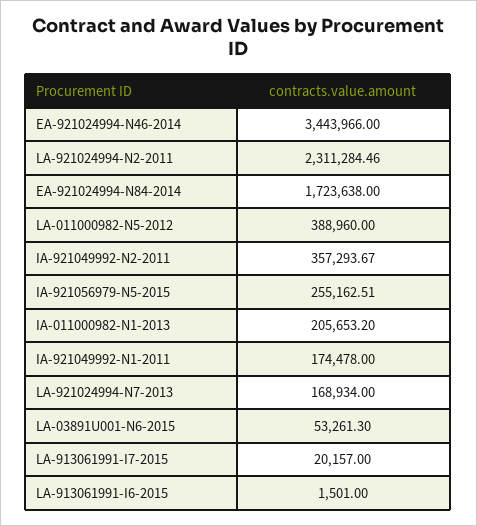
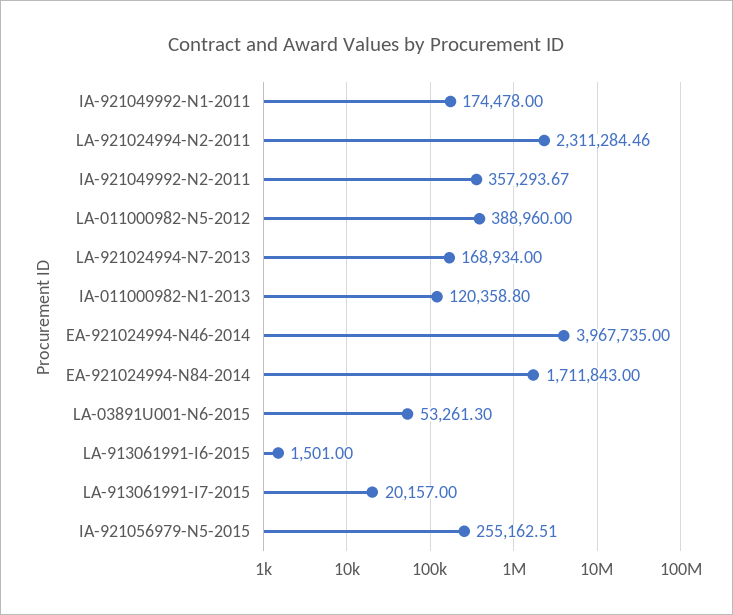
  {
-   "EA-921024994-N46-2014": 3443966,
+   "EA-921024994-N46-2014": 3967735,
    "LA-921024994-N2-2011": 2311284.46,
-   "EA-921024994-N84-2014": 1723638,
+   "EA-921024994-N84-2014": 1711843,
    "LA-011000982-N5-2012": 388960,
    "IA-921049992-N2-2011": 357293.67,
    "IA-921056979-N5-2015": 255162.51,
-   "IA-011000982-N1-2013": 205653.2,
+   "IA-011000982-N1-2013": 120358.8,
    "IA-921049992-N1-2011": 174478,
    "LA-921024994-N7-2013": 168934,
    "LA-03891U001-N6-2015": 53261.3,
    "LA-913061991-I7-2015": 20157,
    "LA-913061991-I6-2015": 1501
  }

